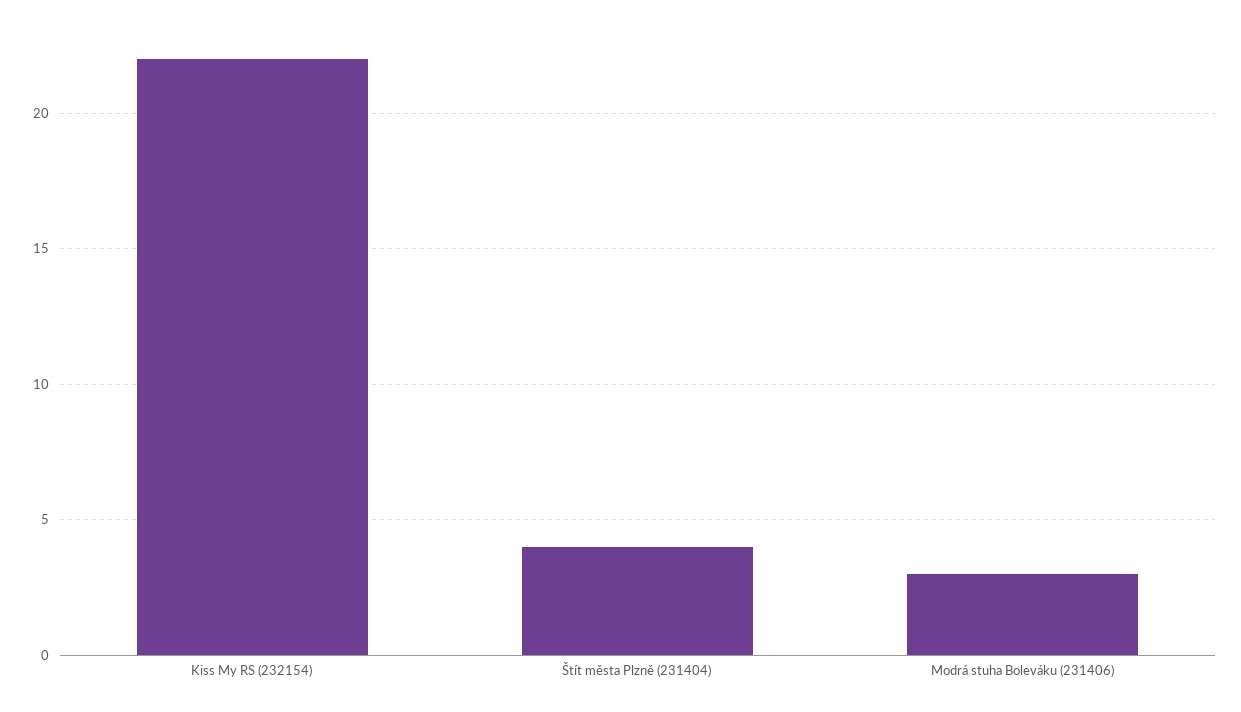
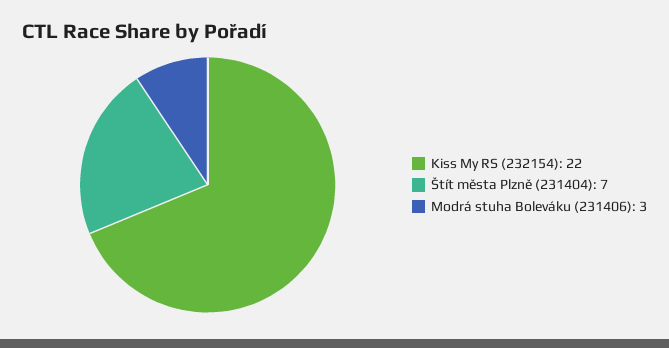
  {
    "Kiss My RS (232154)": 22,
-   "Štít města Plzně (231404)": 4,
+   "Štít města Plzně (231404)": 7,
    "Modrá stuha Boleváku (231406)": 3
  }

